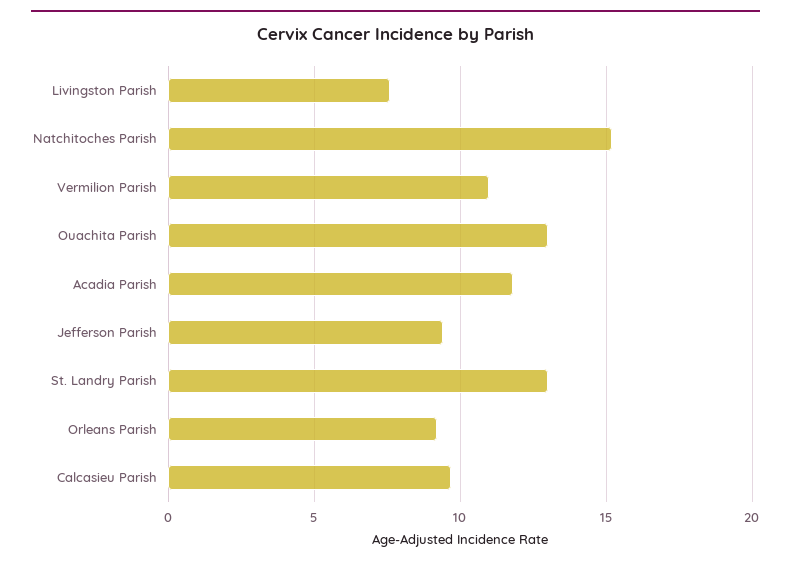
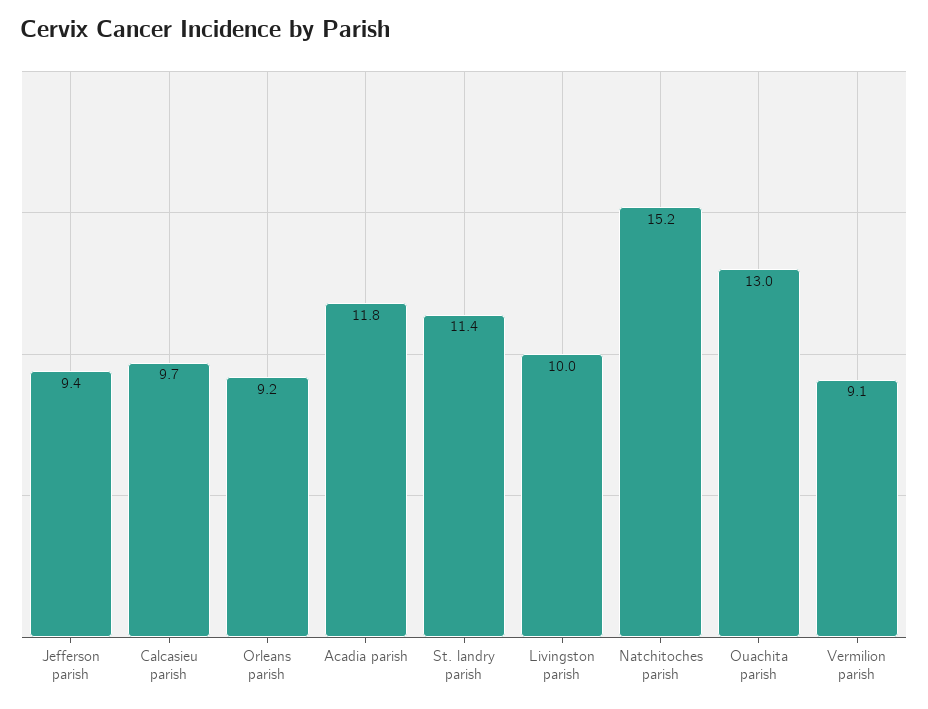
  {
-   "Livingston Parish": 7.5,
+   "Livingston Parish": 10,
    "Natchitoches Parish": 15.2,
-   "Vermilion Parish": 11,
+   "Vermilion Parish": 9.1,
    "Ouachita Parish": 13,
    "Acadia Parish": 11.8,
    "Jefferson Parish": 9.4,
-   "St. Landry Parish": 13,
+   "St. Landry Parish": 11.4,
    "Orleans Parish": 9.2,
    "Calcasieu Parish": 9.7
  }

